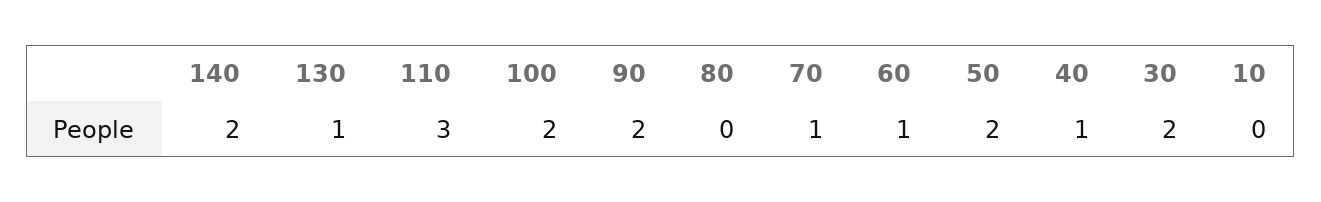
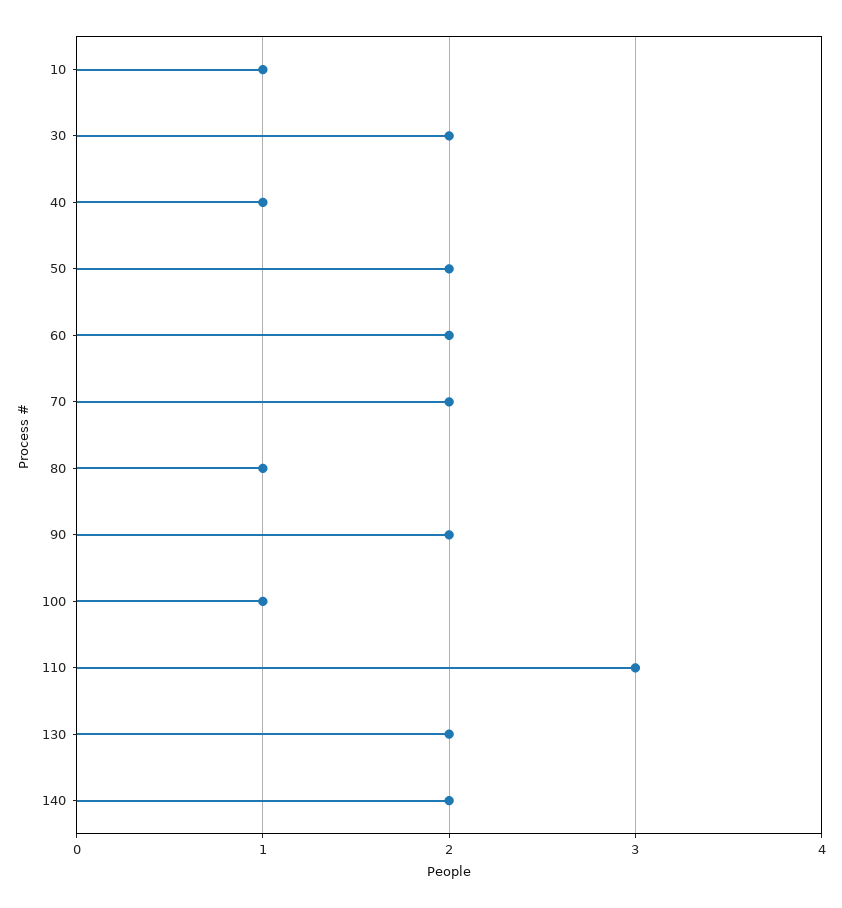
  {
    "140": 2,
-   "130": 1,
+   "130": 2,
    "110": 3,
-   "100": 2,
+   "100": 1,
    "90": 2,
-   "80": 0,
+   "80": 1,
-   "70": 1,
+   "70": 2,
-   "60": 1,
+   "60": 2,
    "50": 2,
    "40": 1,
    "30": 2,
-   "10": 0
+   "10": 1
  }

